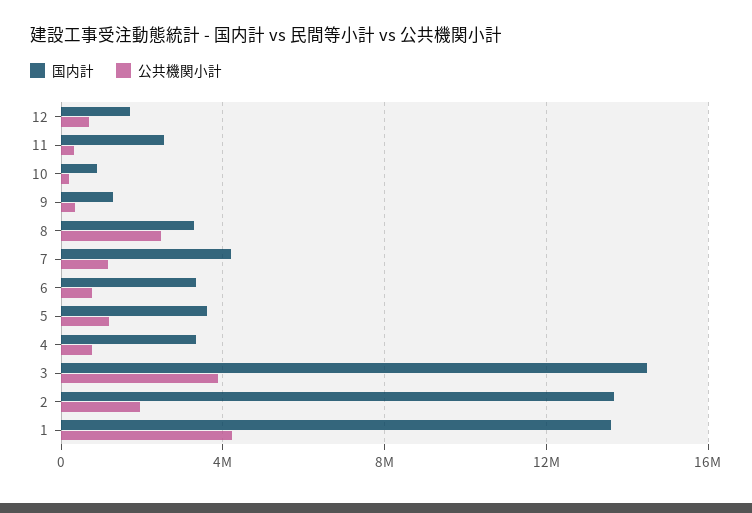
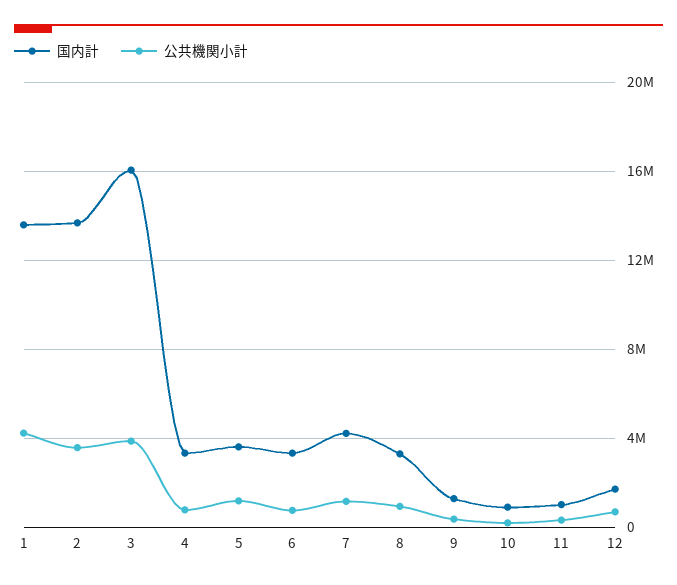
  {
    "国内計": {
      "12": 1500000,
-     "11": 2500000,
+     "11": 1000000,
      "10": 1000000,
      "9": 1500000,
      "8": 3500000,
      "7": 4000000,
      "6": 3500000,
      "5": 3500000,
      "4": 3500000,
-     "3": 14500000,
+     "3": 16000000,
      "2": 13500000,
      "1": 13500000
    },
    "公共機関小計": {
      "12": 500000,
      "11": 500000,
      "10": 0,
      "9": 500000,
-     "8": 2500000,
+     "8": 1000000,
      "7": 1000000,
      "6": 1000000,
      "5": 1000000,
      "4": 1000000,
      "3": 4000000,
-     "2": 2000000,
+     "2": 3500000,
      "1": 4000000
    }
  }

